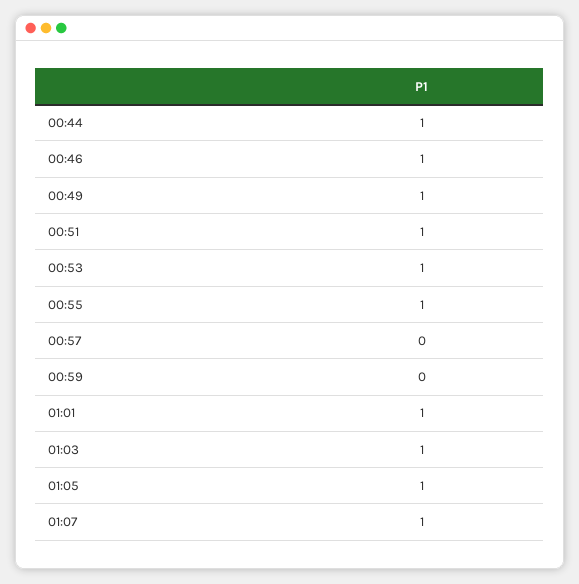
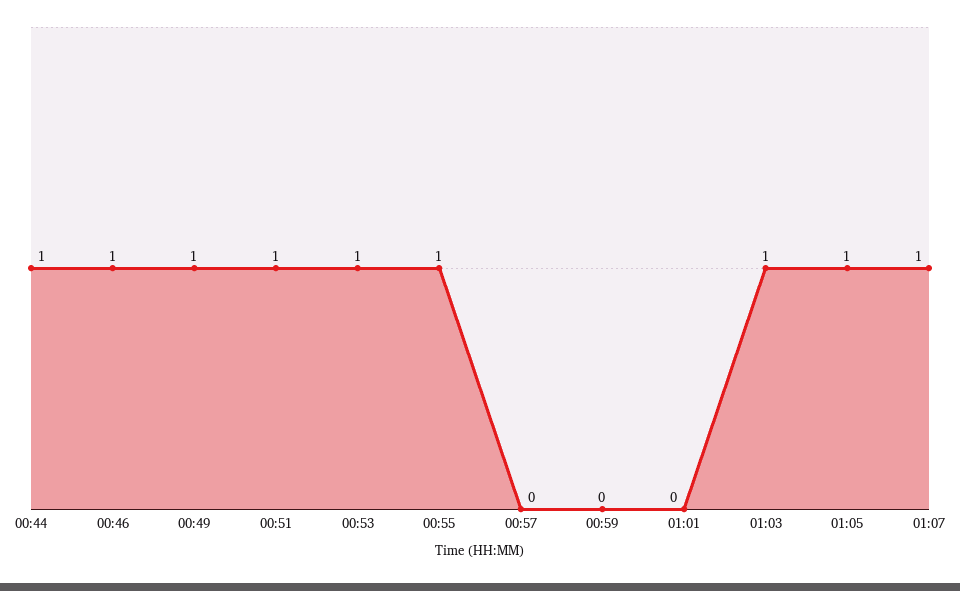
  {
    "00:44": 1,
    "00:46": 1,
    "00:49": 1,
    "00:51": 1,
    "00:53": 1,
    "00:55": 1,
    "00:57": 0,
    "00:59": 0,
-   "01:01": 1,
+   "01:01": 0,
    "01:03": 1,
    "01:05": 1,
    "01:07": 1
  }

